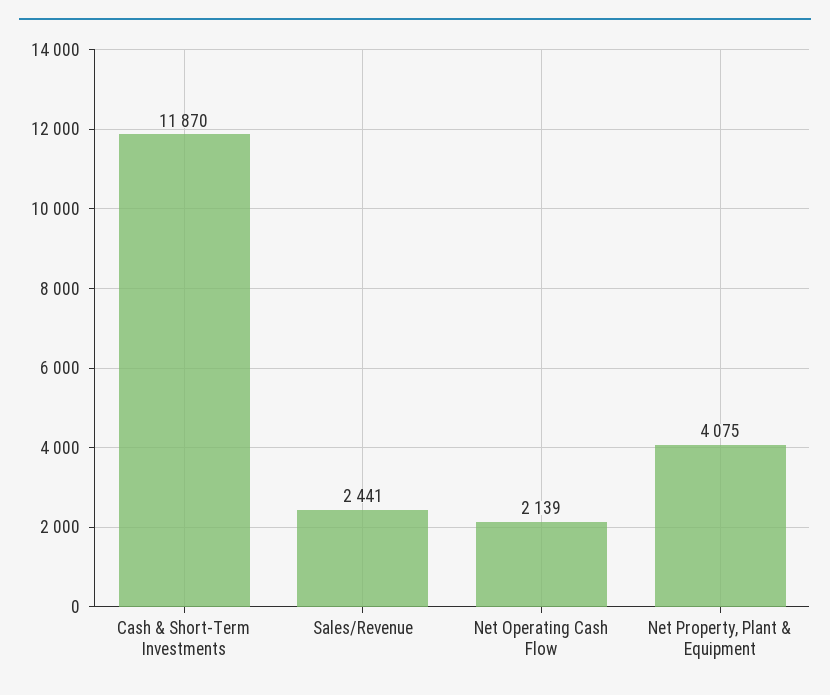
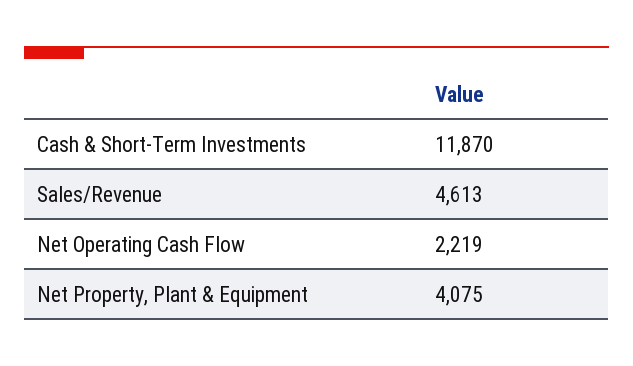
  {
    "Cash & Short-Term Investments": 11870,
-   "Sales/Revenue": 2441,
+   "Sales/Revenue": 4613,
-   "Net Operating Cash Flow": 2139,
+   "Net Operating Cash Flow": 2219,
    "Net Property, Plant & Equipment": 4075
  }

